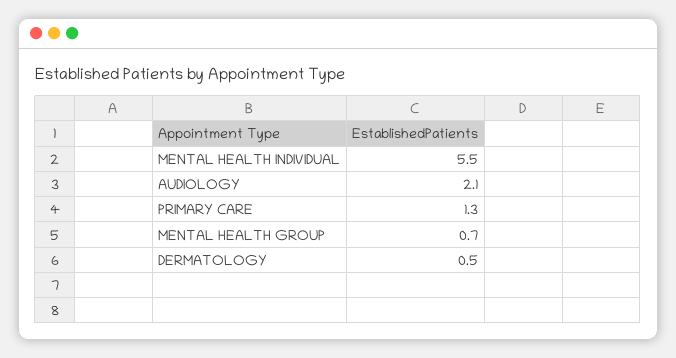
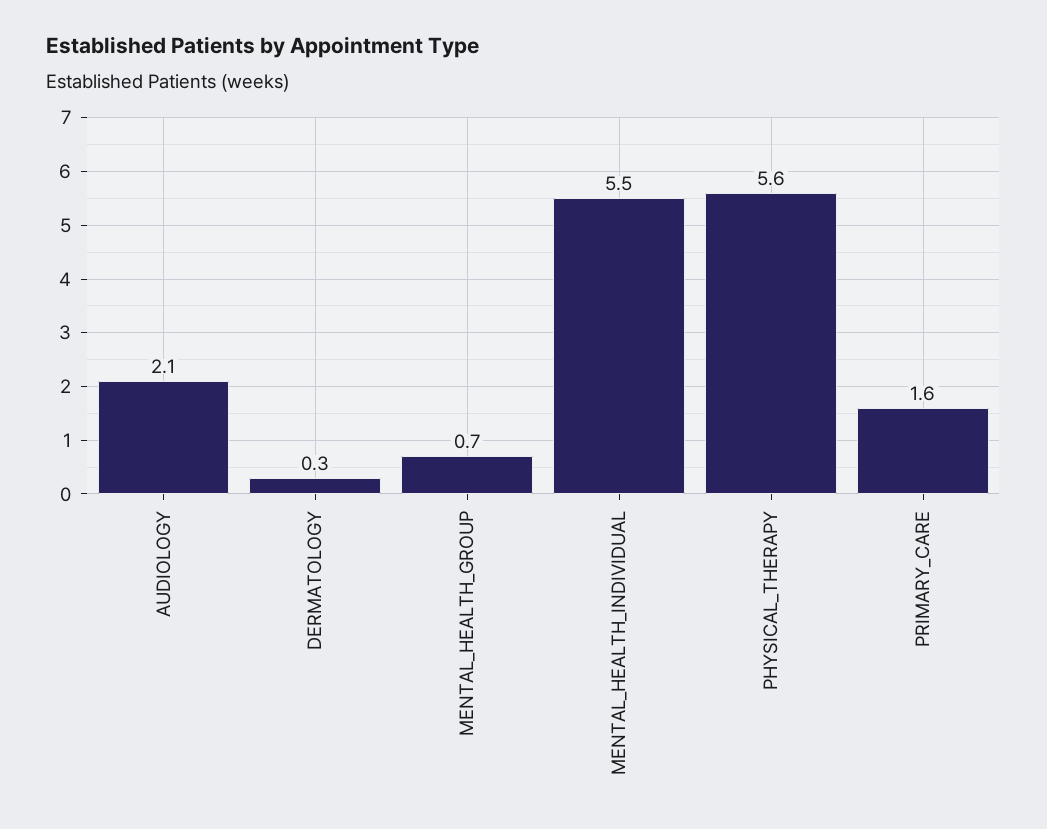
  {
    "MENTAL HEALTH INDIVIDUAL": 5.5,
    "AUDIOLOGY": 2.1,
-   "PRIMARY CARE": 1.3,
+   "PRIMARY CARE": 1.6,
    "MENTAL HEALTH GROUP": 0.7,
-   "DERMATOLOGY": 0.5
+   "DERMATOLOGY": 0.3,
+   "PHYSICAL_THERAPY": 5.6
  }

